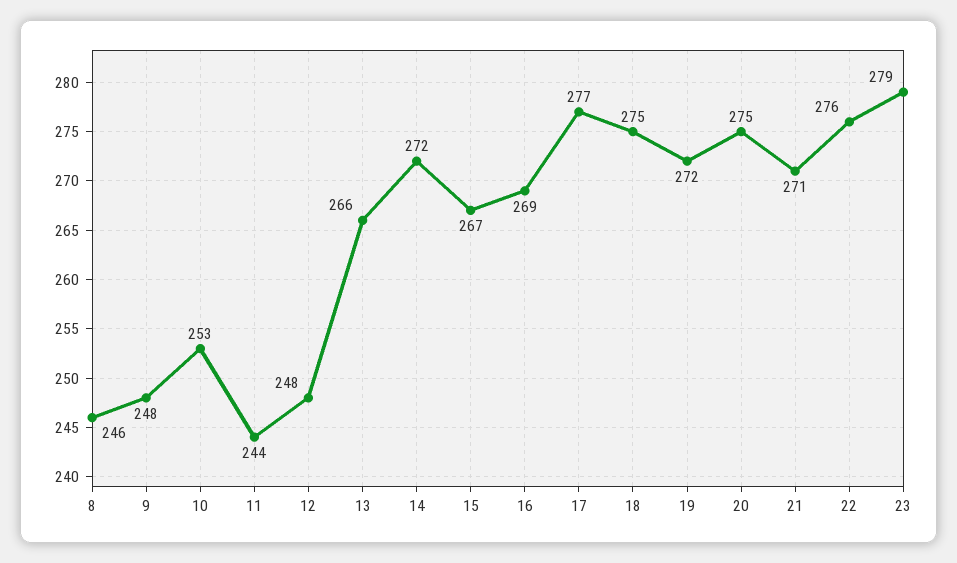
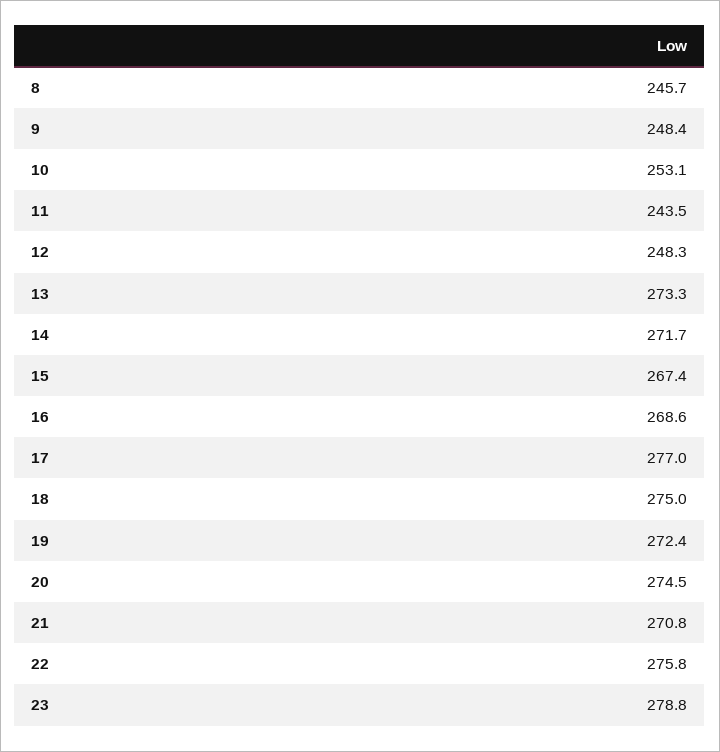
  {
    "8": 245.7,
    "9": 248.4,
    "10": 253.1,
    "11": 243.5,
    "12": 248.3,
-   "13": 266,
+   "13": 273.3,
    "14": 271.7,
    "15": 267.4,
    "16": 268.6,
    "17": 277,
    "18": 275,
    "19": 272.4,
    "20": 274.5,
    "21": 270.8,
    "22": 275.8,
    "23": 278.8
  }

